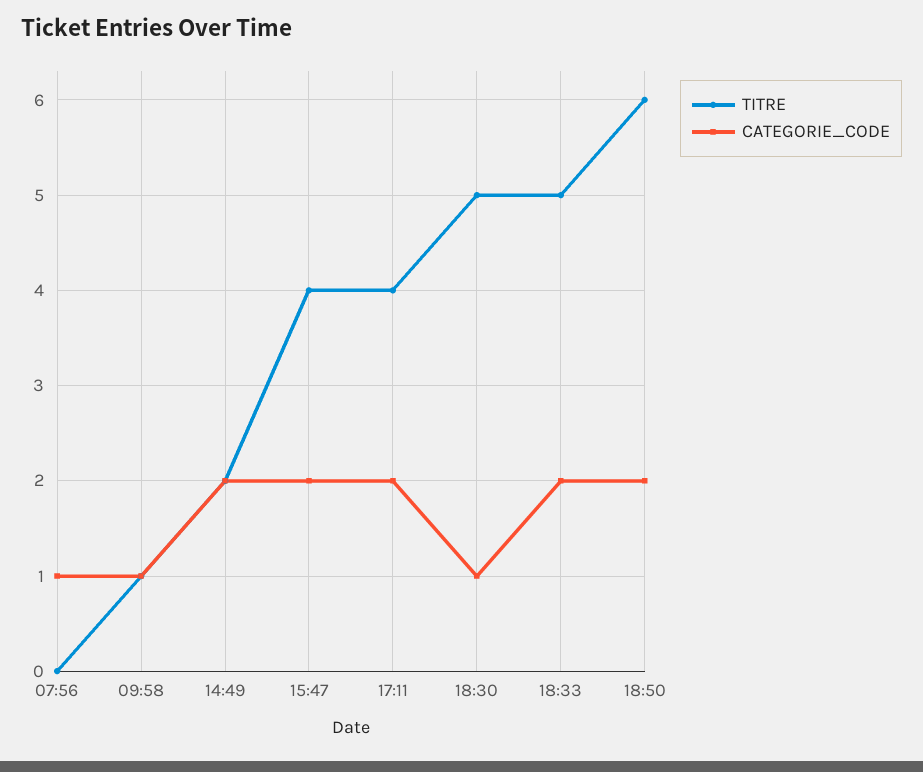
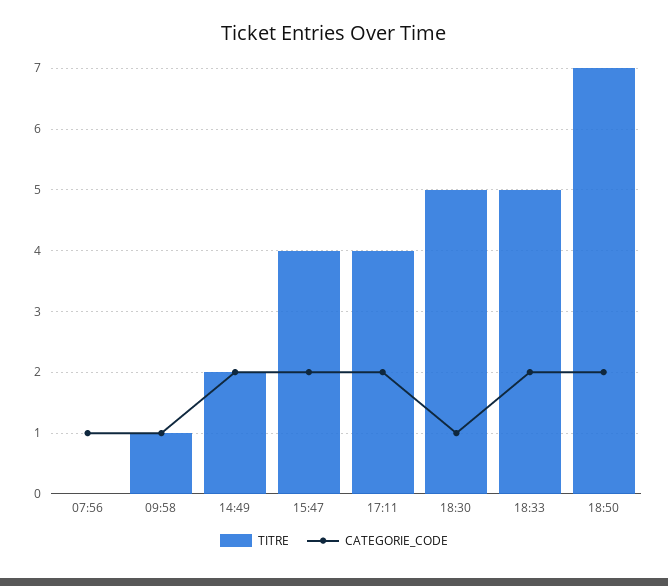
  {
    "TITRE": {
      "07:56": 0,
      "09:58": 1,
      "14:49": 2,
      "15:47": 4,
      "17:11": 4,
      "18:30": 5,
      "18:33": 5,
-     "18:50": 6
+     "18:50": 7
    },
    "CATEGORIE_CODE": {
      "07:56": 1,
      "09:58": 1,
      "14:49": 2,
      "15:47": 2,
      "17:11": 2,
      "18:30": 1,
      "18:33": 2,
      "18:50": 2
    }
  }

